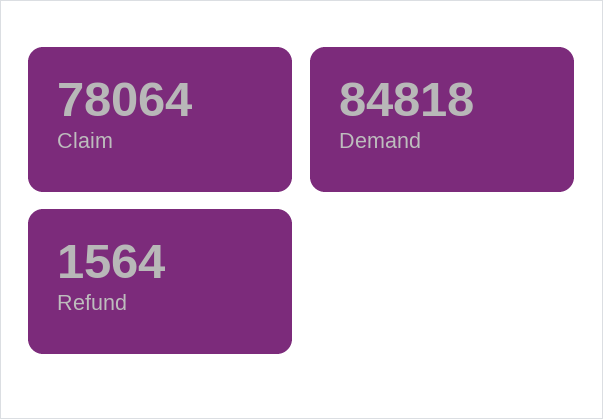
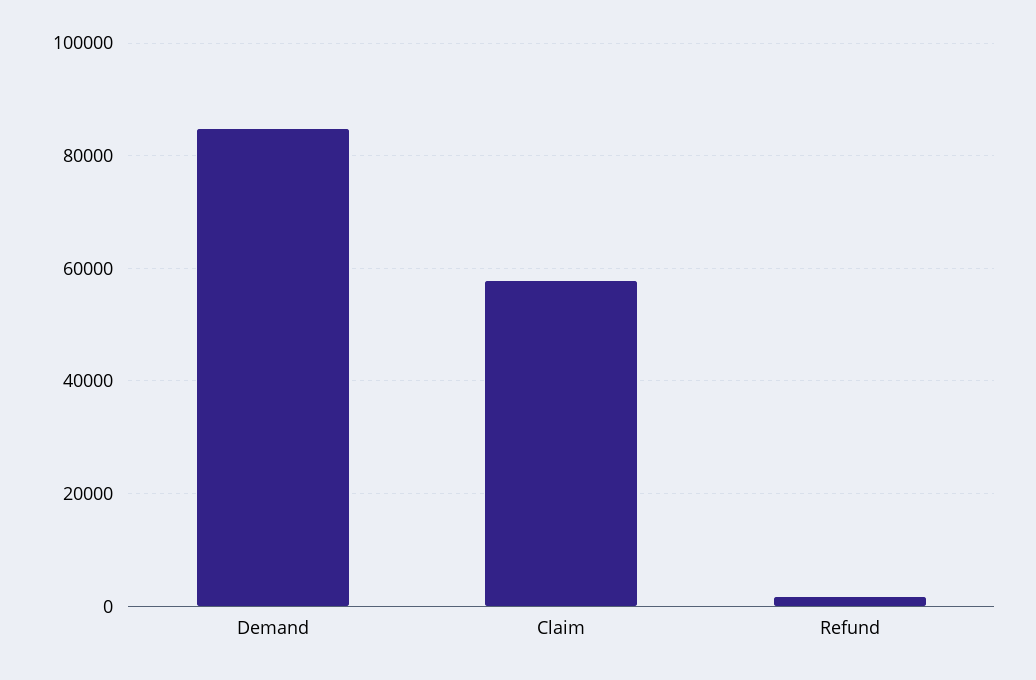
  {
-   "Claim": 78064,
+   "Claim": 58000,
    "Demand": 84818,
    "Refund": 1564
  }

